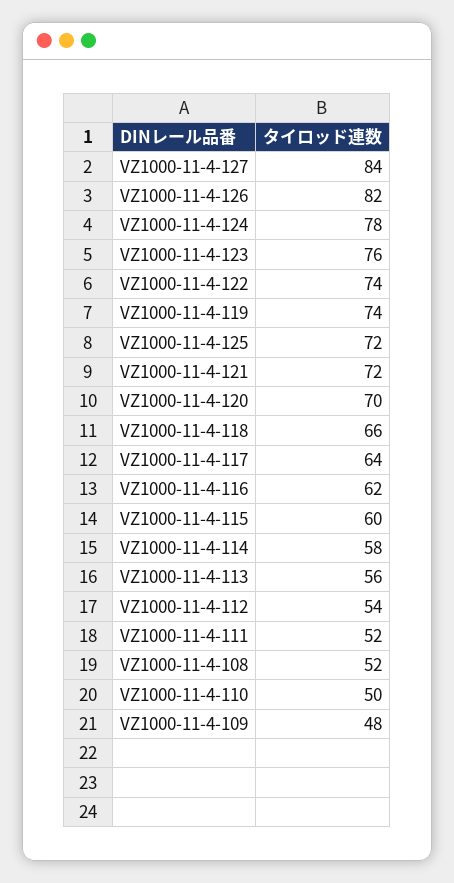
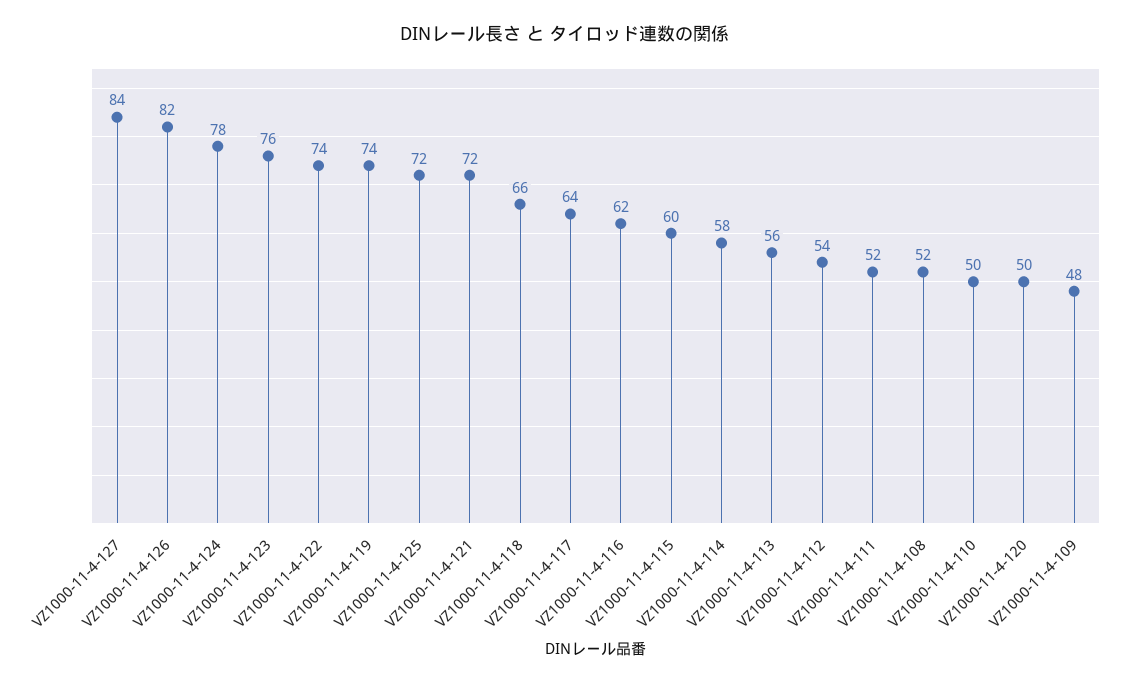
  {
    "VZ1000-11-4-127": 84,
    "VZ1000-11-4-126": 82,
    "VZ1000-11-4-124": 78,
    "VZ1000-11-4-123": 76,
    "VZ1000-11-4-122": 74,
    "VZ1000-11-4-119": 74,
    "VZ1000-11-4-125": 72,
    "VZ1000-11-4-121": 72,
-   "VZ1000-11-4-120": 70,
+   "VZ1000-11-4-120": 50,
    "VZ1000-11-4-118": 66,
    "VZ1000-11-4-117": 64,
    "VZ1000-11-4-116": 62,
    "VZ1000-11-4-115": 60,
    "VZ1000-11-4-114": 58,
    "VZ1000-11-4-113": 56,
    "VZ1000-11-4-112": 54,
    "VZ1000-11-4-111": 52,
    "VZ1000-11-4-108": 52,
    "VZ1000-11-4-110": 50,
    "VZ1000-11-4-109": 48
  }

